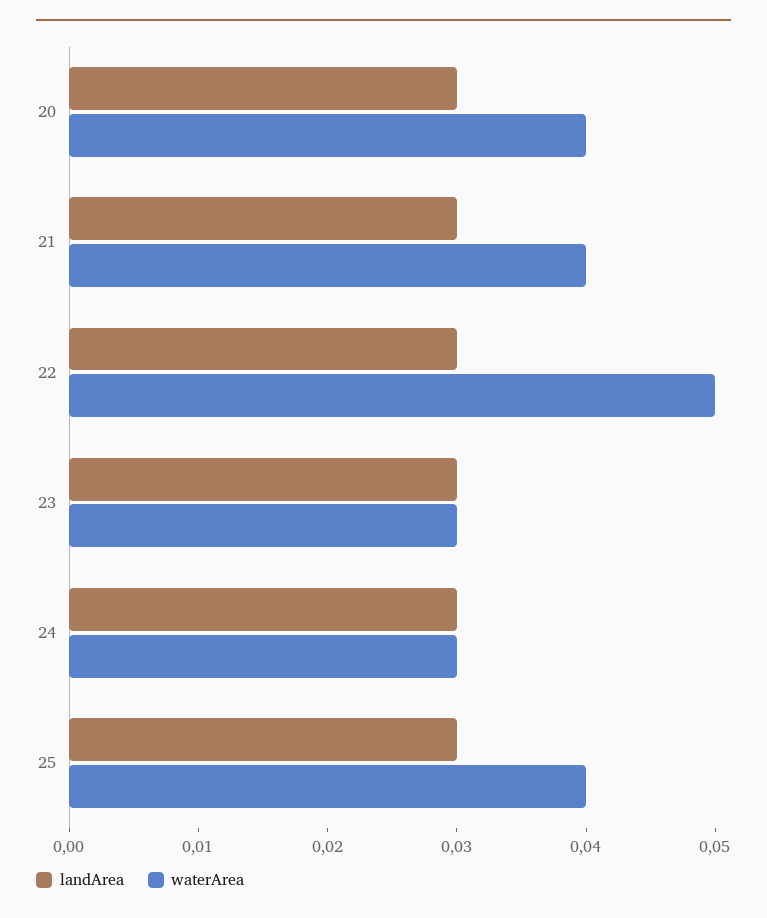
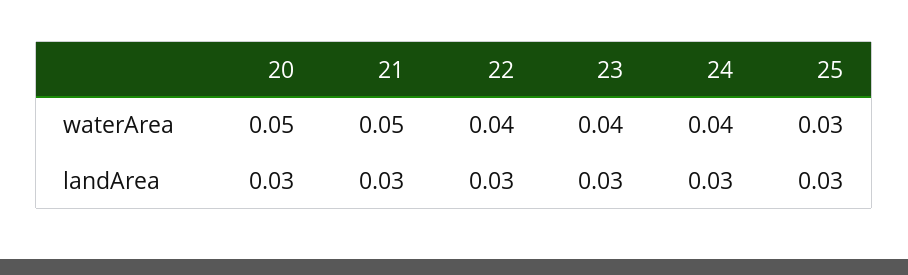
  {
    "landArea": {
      "20": 0.03,
      "21": 0.03,
      "22": 0.03,
      "23": 0.03,
      "24": 0.03,
      "25": 0.03
    },
    "waterArea": {
-     "20": 0.04,
+     "20": 0.05,
-     "21": 0.04,
+     "21": 0.05,
-     "22": 0.05,
+     "22": 0.04,
-     "23": 0.03,
+     "23": 0.04,
-     "24": 0.03,
+     "24": 0.04,
-     "25": 0.04
+     "25": 0.03
    }
  }

